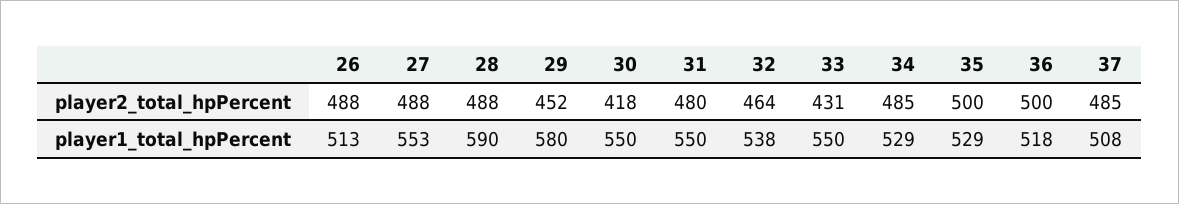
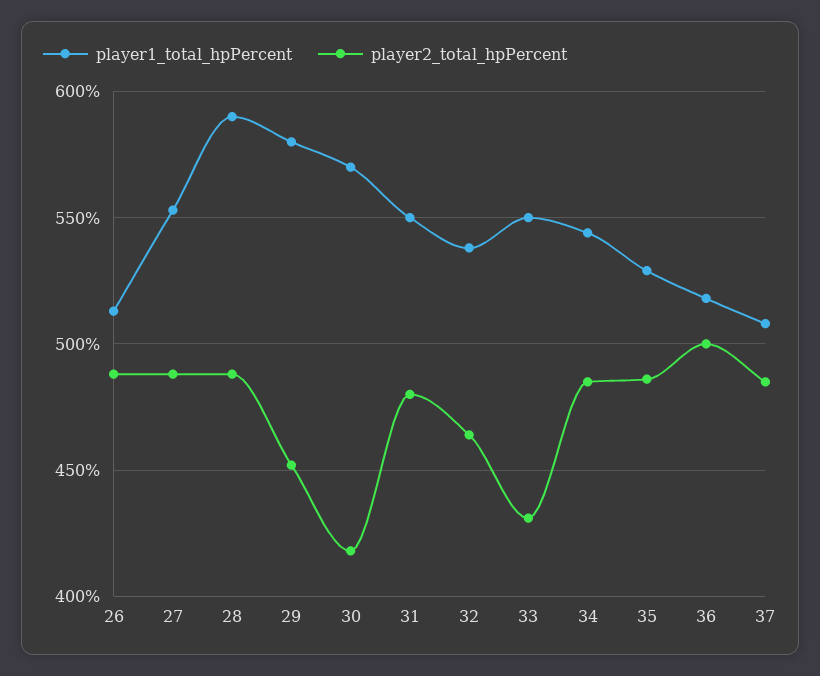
  {
    "player2_total_hpPercent": {
      "26": 488,
      "27": 488,
      "28": 488,
      "29": 452,
      "30": 418,
      "31": 480,
      "32": 464,
      "33": 431,
      "34": 485,
-     "35": 500,
+     "35": 485,
      "36": 500,
      "37": 485
    },
    "player1_total_hpPercent": {
      "26": 513,
      "27": 553,
      "28": 590,
      "29": 580,
-     "30": 550,
+     "30": 570,
      "31": 550,
      "32": 538,
      "33": 550,
-     "34": 529,
+     "34": 545,
      "35": 529,
      "36": 518,
      "37": 508
    }
  }

